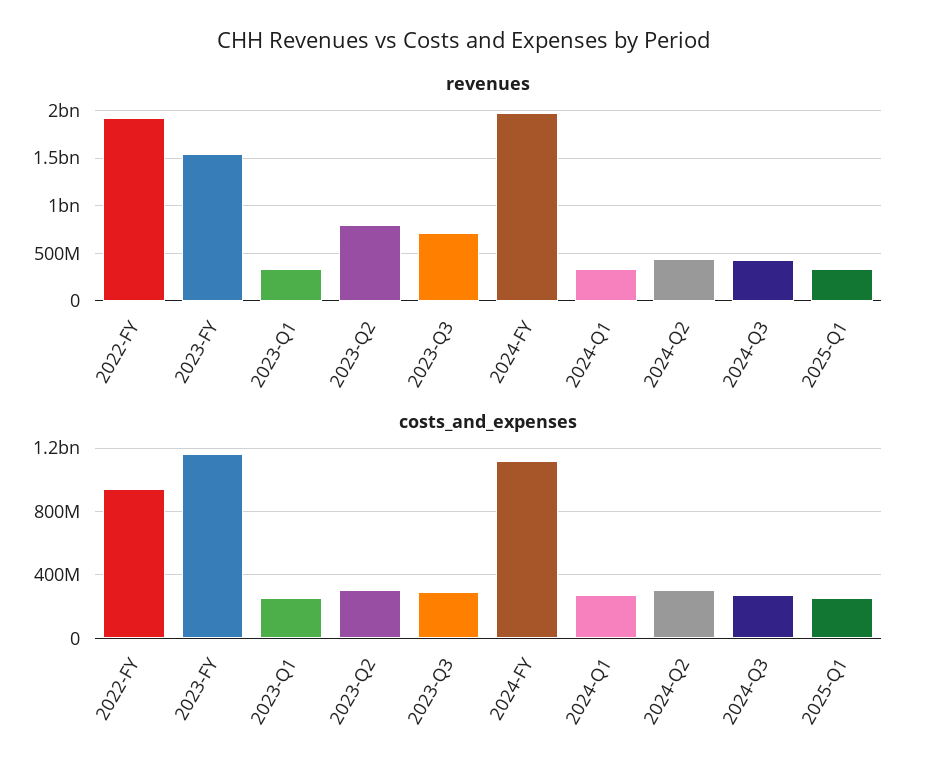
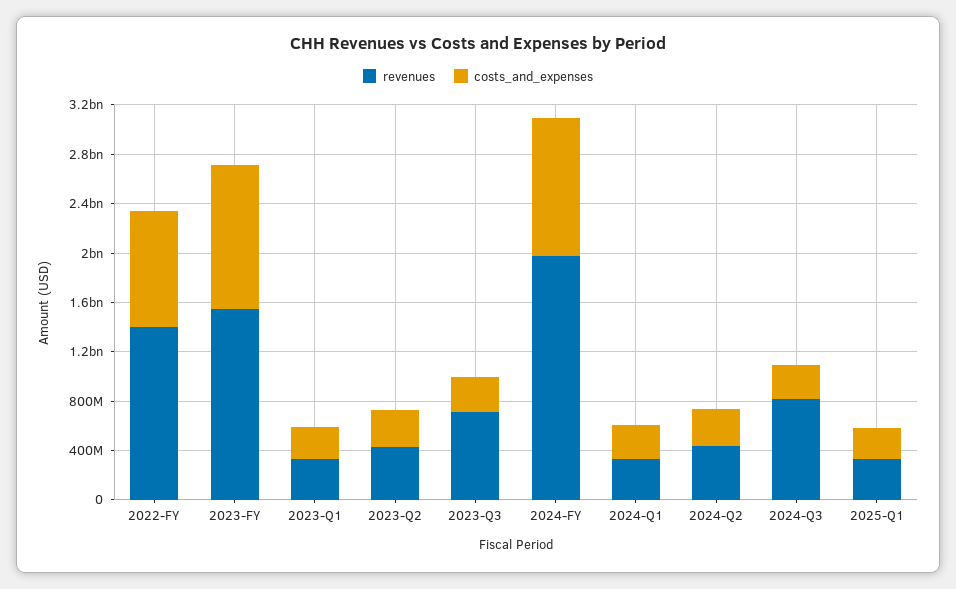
  {
    "revenues": {
-     "2022-FY": 1900000000,
+     "2022-FY": 1400000000,
      "2023-FY": 1500000000,
      "2023-Q1": 300000000,
-     "2023-Q2": 800000000,
+     "2023-Q2": 400000000,
      "2023-Q3": 700000000,
      "2024-FY": 2000000000,
      "2024-Q1": 300000000,
      "2024-Q2": 400000000,
-     "2024-Q3": 400000000,
+     "2024-Q3": 800000000,
      "2025-Q1": 300000000
    },
    "costs_and_expenses": {
      "2022-FY": 950000000,
      "2023-FY": 1150000000,
      "2023-Q1": 250000000,
      "2023-Q2": 300000000,
      "2023-Q3": 300000000,
      "2024-FY": 1100000000,
      "2024-Q1": 250000000,
      "2024-Q2": 300000000,
      "2024-Q3": 300000000,
      "2025-Q1": 250000000
    }
  }

